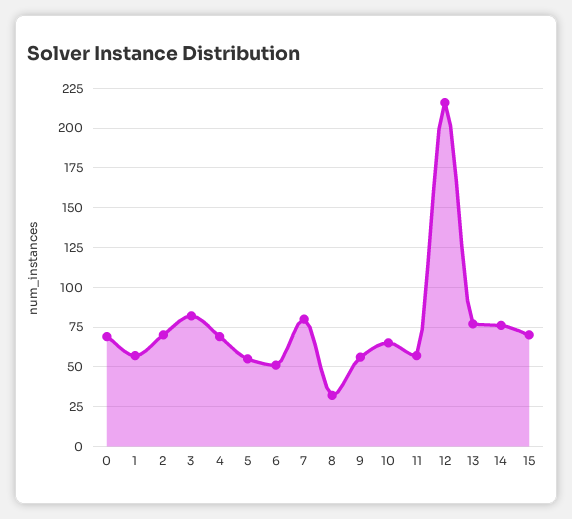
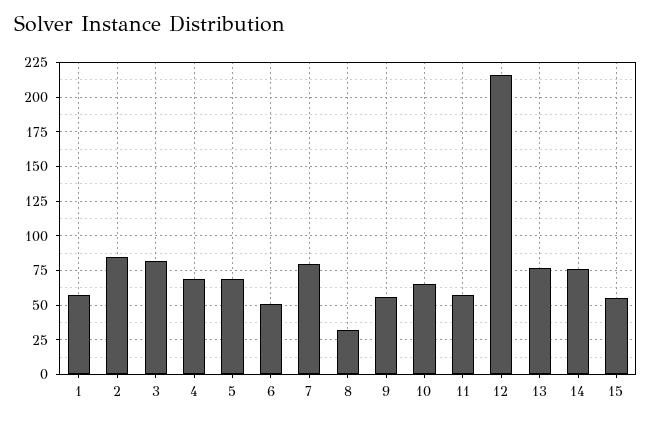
  {
-   "0": 70,
    "1": 55,
-   "2": 70,
+   "2": 85,
    "3": 80,
    "4": 70,
-   "5": 55,
+   "5": 70,
    "6": 50,
    "7": 80,
    "8": 30,
    "9": 55,
    "10": 65,
    "11": 55,
    "12": 215,
    "13": 75,
    "14": 75,
-   "15": 70
+   "15": 55
  }

